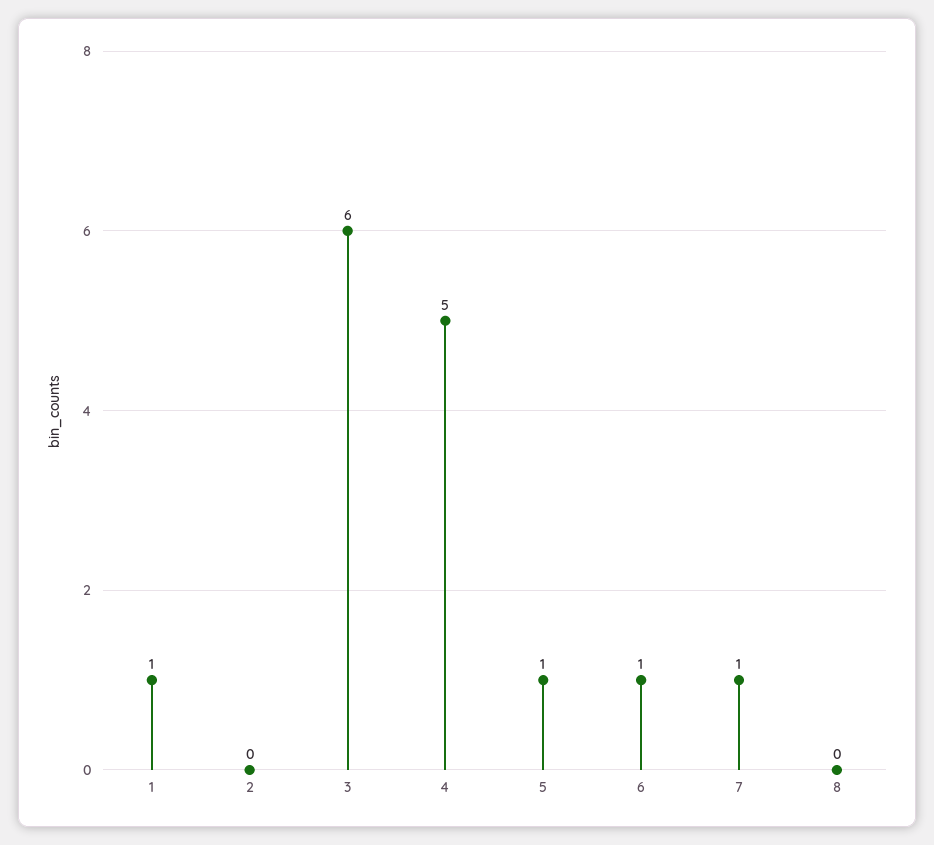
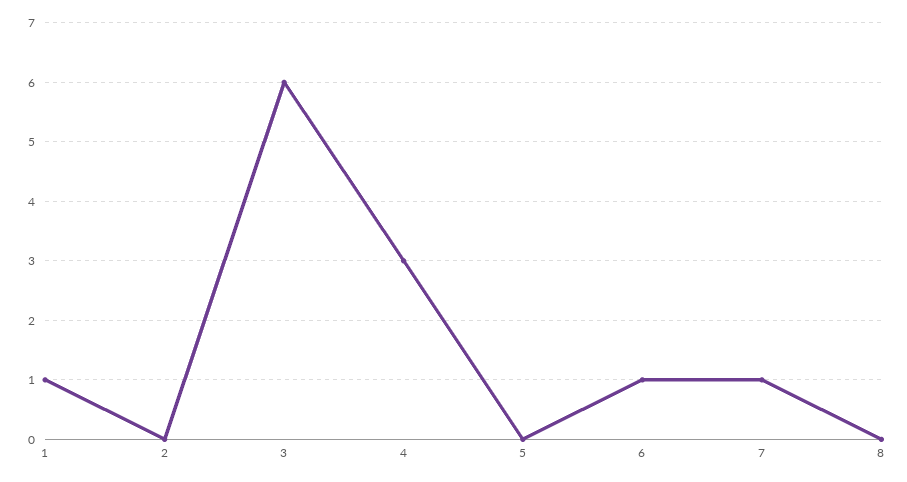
  {
    "1": 1,
    "2": 0,
    "3": 6,
-   "4": 5,
+   "4": 3,
-   "5": 1,
+   "5": 0,
    "6": 1,
    "7": 1,
    "8": 0
  }

